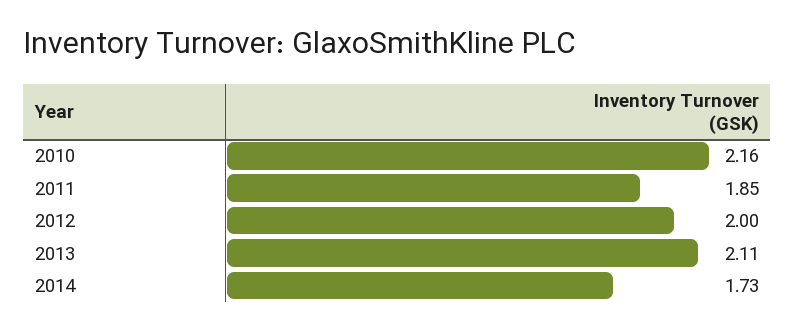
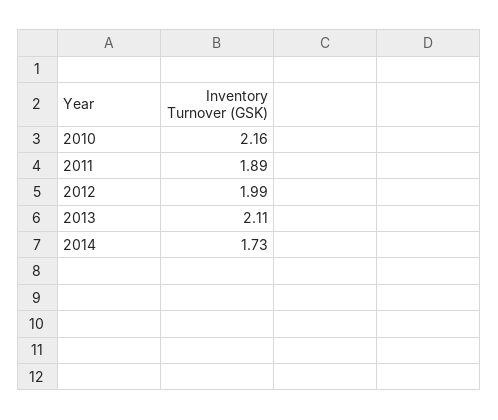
  {
    "2010": 2.16,
-   "2011": 1.85,
+   "2011": 1.89,
-   "2012": 2,
+   "2012": 1.99,
    "2013": 2.11,
    "2014": 1.73
  }

